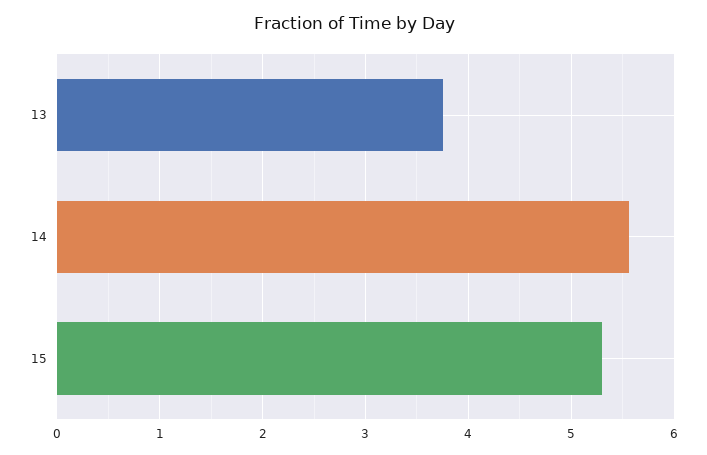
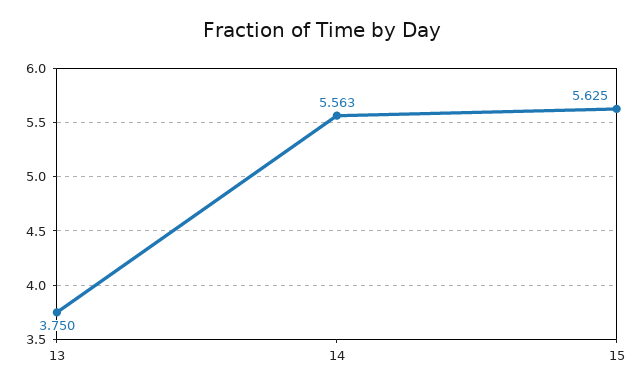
  {
    "13": 3.75,
    "14": 5.563,
-   "15": 5.3
+   "15": 5.625
  }

